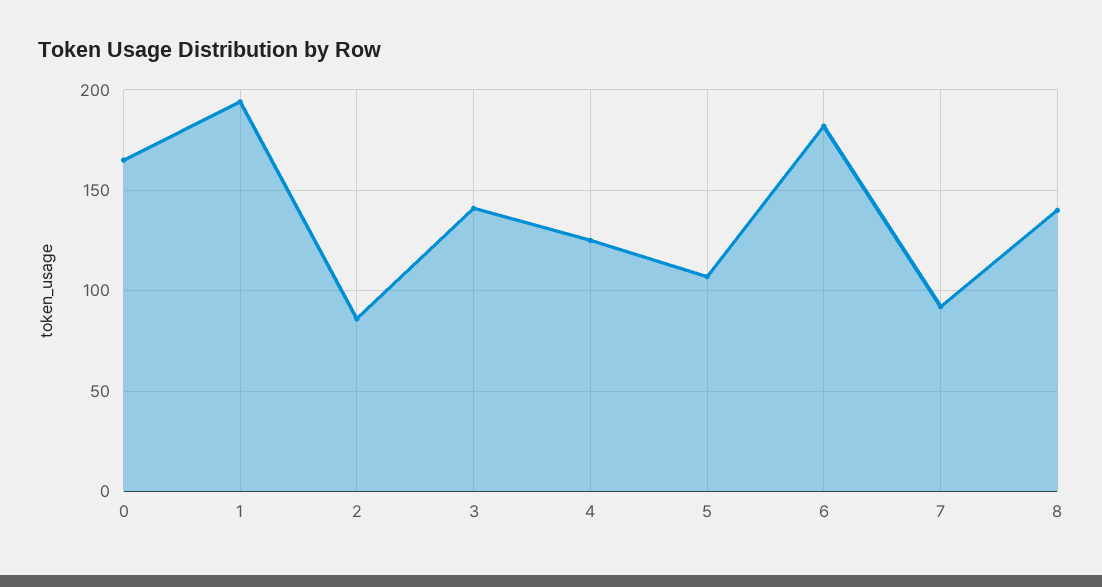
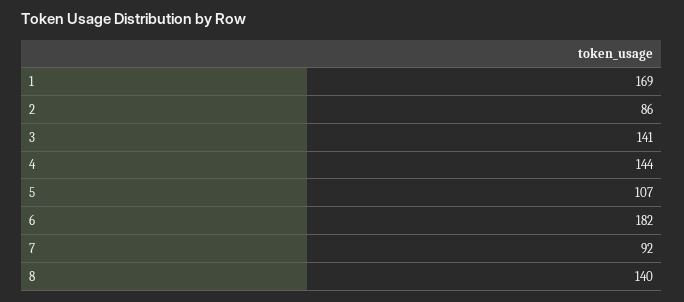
  {
-   "0": 165,
-   "1": 195,
+   "1": 169,
    "2": 86,
    "3": 141,
-   "4": 125,
+   "4": 144,
    "5": 107,
    "6": 182,
    "7": 92,
    "8": 140
  }

